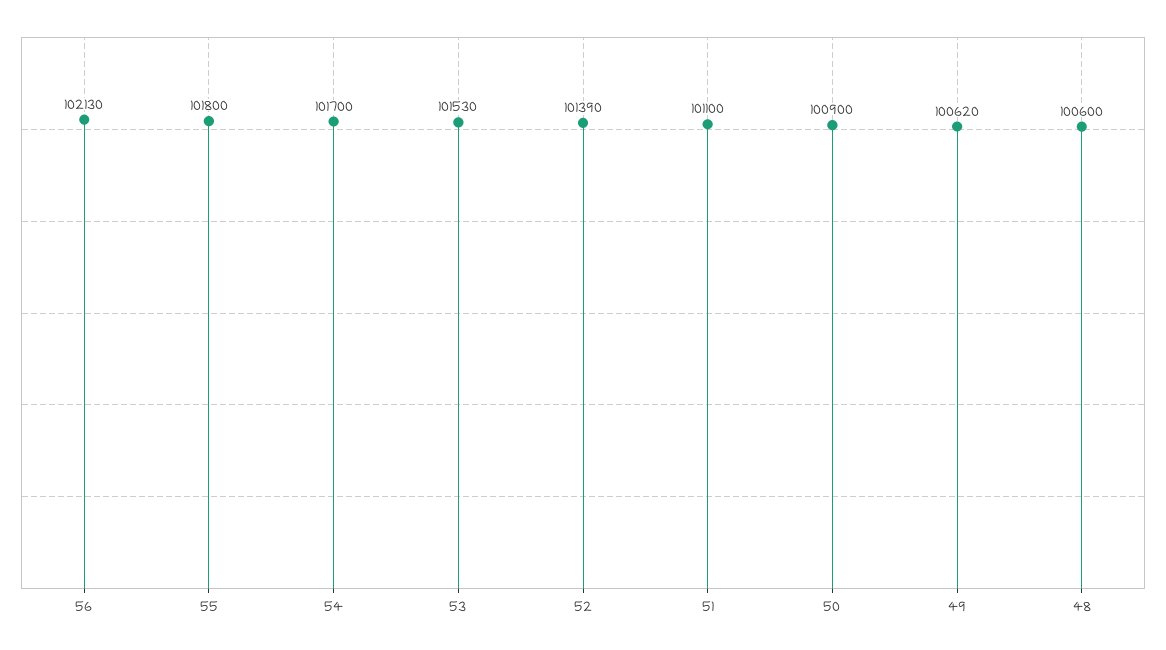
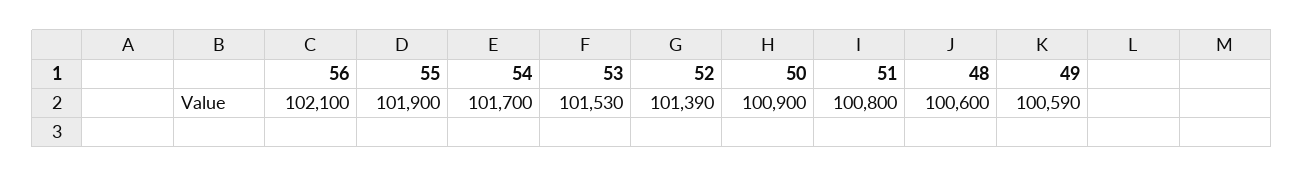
  {
-   "56": 102130,
+   "56": 102100,
-   "55": 101800,
+   "55": 101900,
    "54": 101700,
    "53": 101530,
    "52": 101390,
-   "51": 101100,
+   "51": 100800,
    "50": 100900,
-   "49": 100620,
+   "49": 100590,
    "48": 100600
  }

